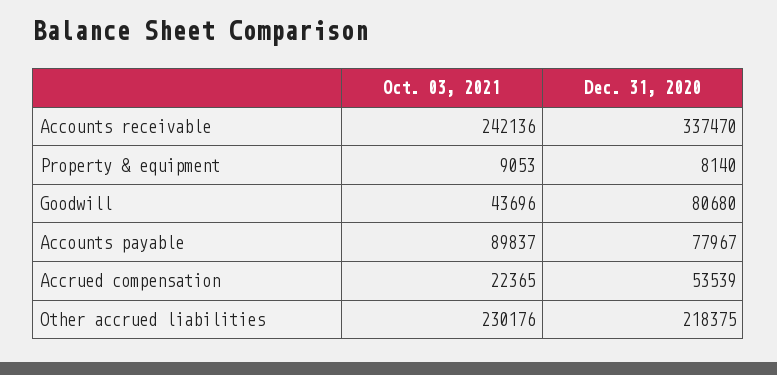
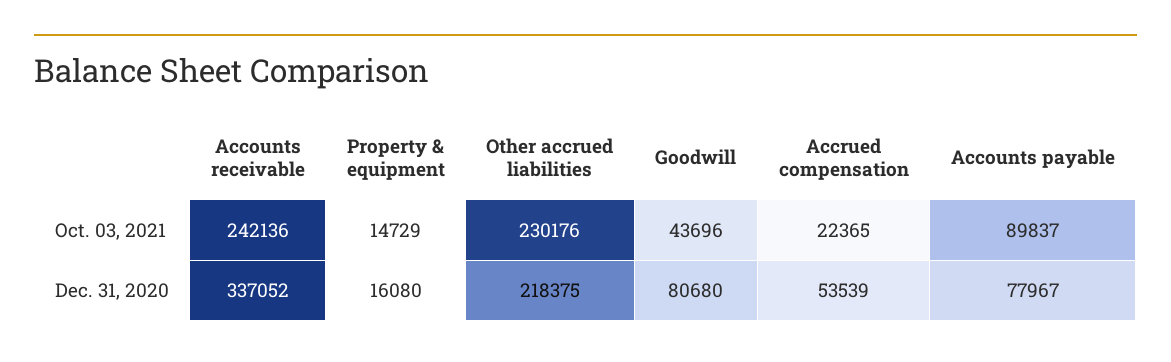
  {
    "Oct. 03, 2021": {
      "Accounts receivable": 242136,
-     "Property & equipment": 9053,
+     "Property & equipment": 14729,
      "Goodwill": 43696,
      "Accounts payable": 89837,
      "Accrued compensation": 22365,
      "Other accrued liabilities": 230176
    },
    "Dec. 31, 2020": {
-     "Accounts receivable": 337470,
+     "Accounts receivable": 337052,
-     "Property & equipment": 8140,
+     "Property & equipment": 16080,
      "Goodwill": 80680,
      "Accounts payable": 77967,
      "Accrued compensation": 53539,
      "Other accrued liabilities": 218375
    }
  }

